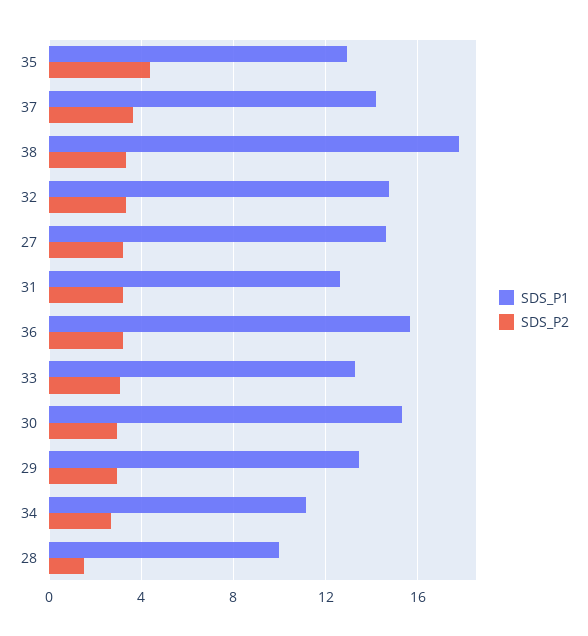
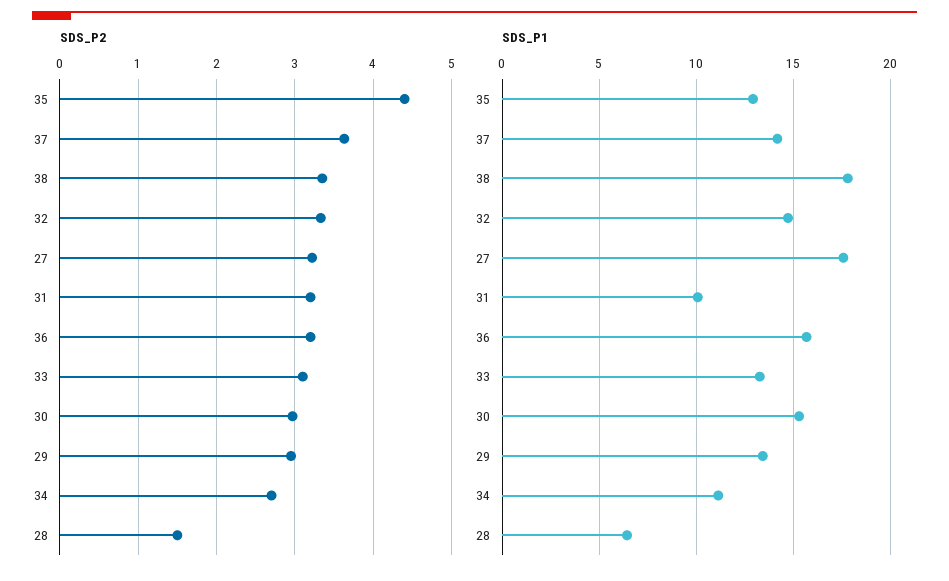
  {
    "SDS_P1": {
      "35": 13,
      "37": 14,
      "38": 18,
      "32": 14.5,
-     "27": 14.5,
+     "27": 17.5,
-     "31": 12.5,
+     "31": 10,
      "36": 15.5,
      "33": 13.5,
      "30": 15.5,
      "29": 13.5,
      "34": 11,
-     "28": 10
+     "28": 6.5
    },
    "SDS_P2": {
      "35": 4.4,
      "37": 3.6,
      "38": 3.4,
      "32": 3.3,
      "27": 3.2,
      "31": 3.2,
      "36": 3.2,
      "33": 3.1,
      "30": 3,
      "29": 3,
      "34": 2.7,
      "28": 1.5
    }
  }

